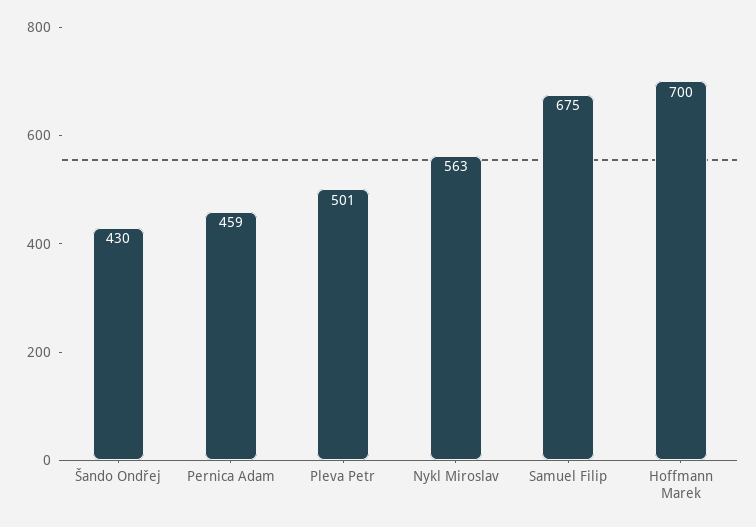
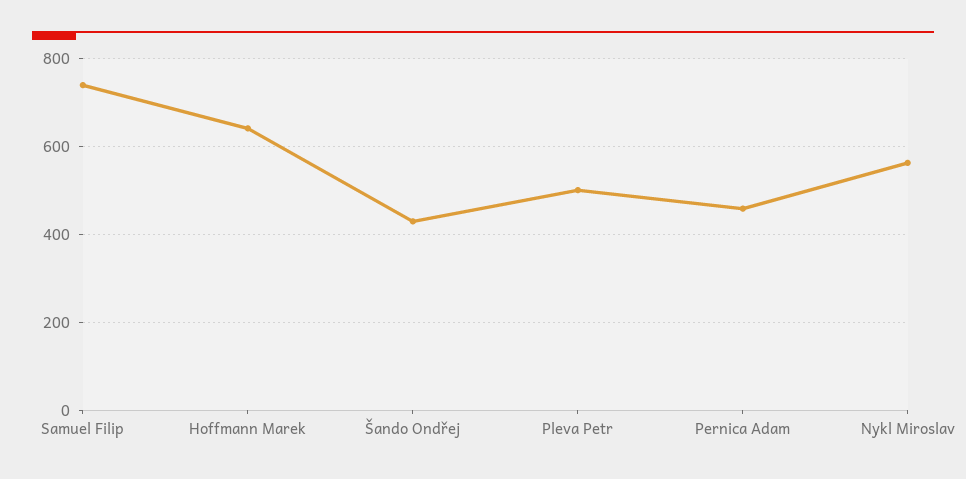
  {
    "Šando Ondřej": 430,
    "Pernica Adam": 459,
    "Pleva Petr": 501,
    "Nykl Miroslav": 563,
-   "Samuel Filip": 675,
+   "Samuel Filip": 740,
-   "Hoffmann Marek": 700
+   "Hoffmann Marek": 640
  }

